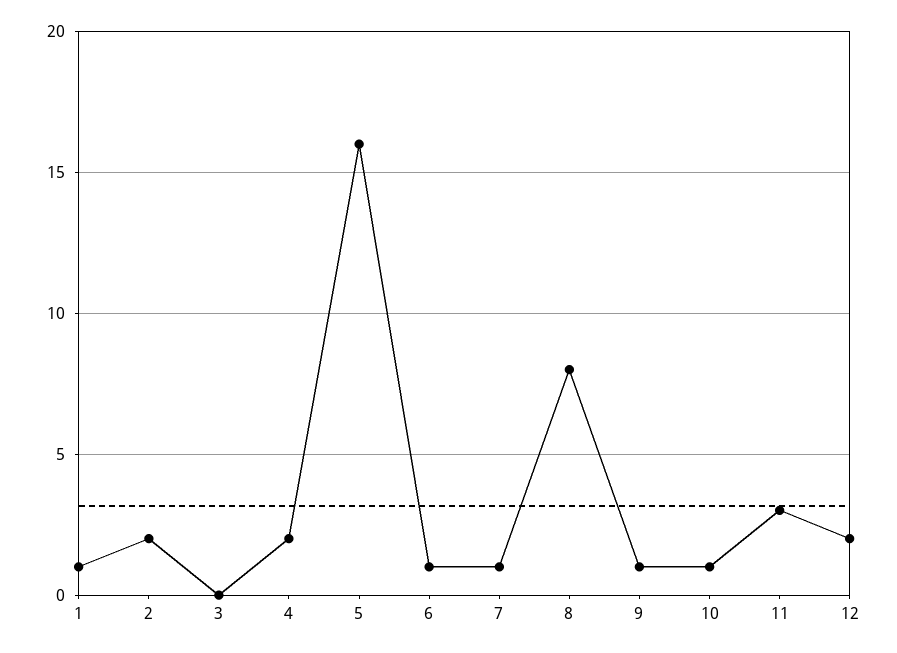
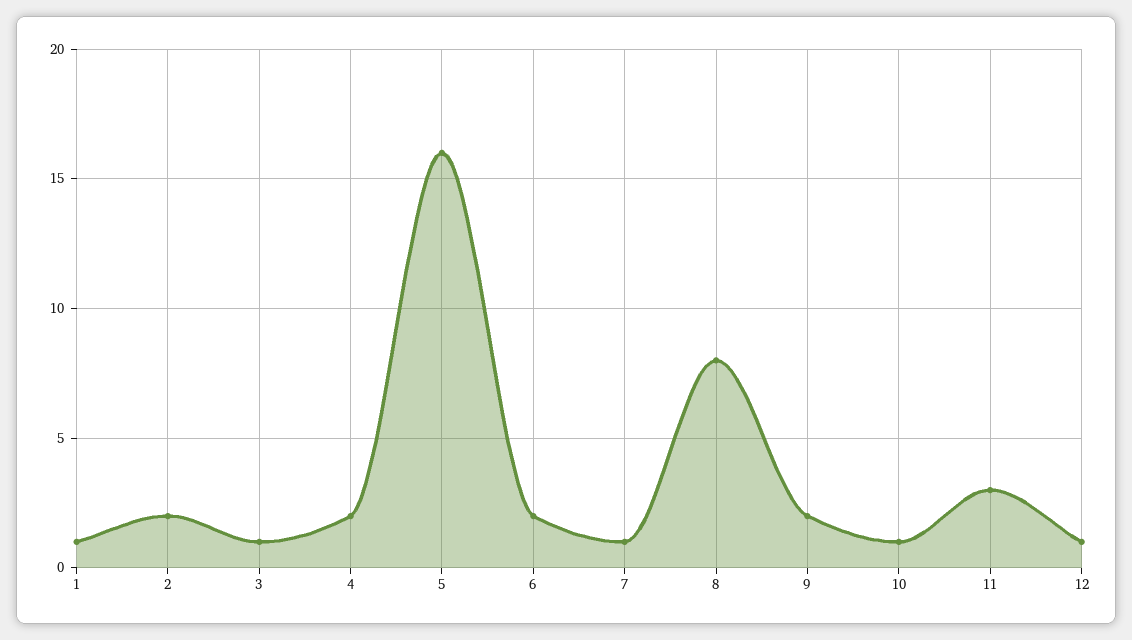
  {
    "1": 1,
    "2": 2,
-   "3": 0,
+   "3": 1,
    "4": 2,
    "5": 16,
-   "6": 1,
+   "6": 2,
    "7": 1,
    "8": 8,
-   "9": 1,
+   "9": 2,
    "10": 1,
    "11": 3,
-   "12": 2
+   "12": 1
  }

